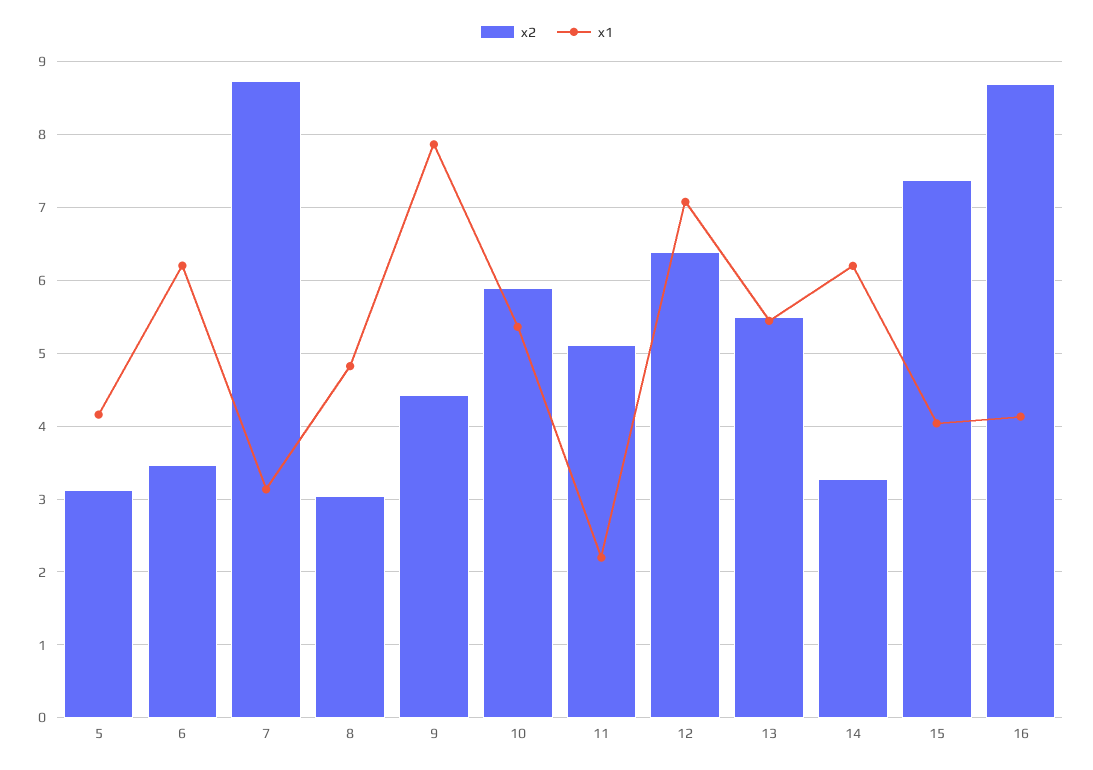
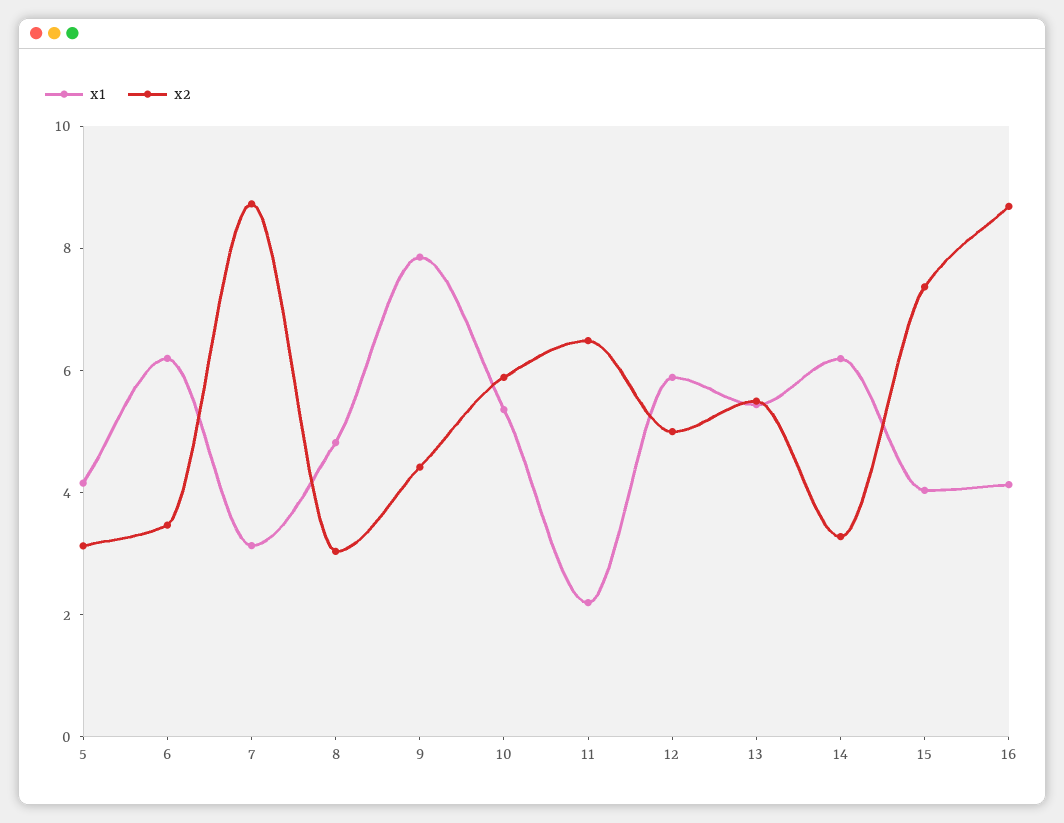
  {
    "x2": {
      "5": 3.1,
      "6": 3.5,
      "7": 8.7,
      "8": 3,
      "9": 4.4,
      "10": 5.9,
-     "11": 5.1,
+     "11": 6.5,
-     "12": 6.4,
+     "12": 5,
      "13": 5.5,
      "14": 3.3,
      "15": 7.4,
      "16": 8.7
    },
    "x1": {
      "5": 4.2,
      "6": 6.2,
      "7": 3.1,
      "8": 4.8,
      "9": 7.9,
      "10": 5.4,
      "11": 2.2,
-     "12": 7.1,
+     "12": 6,
      "13": 5.4,
      "14": 6.2,
      "15": 4,
      "16": 4.1
    }
  }

